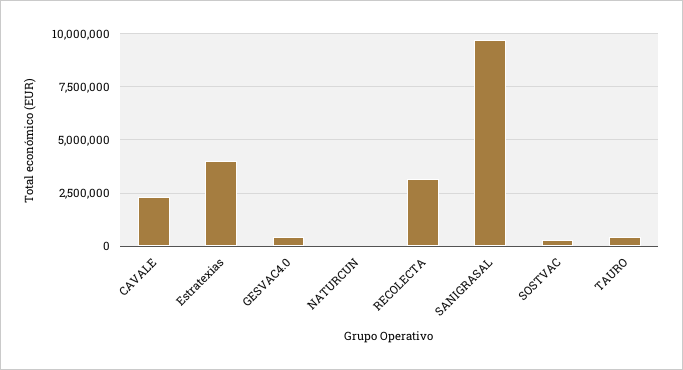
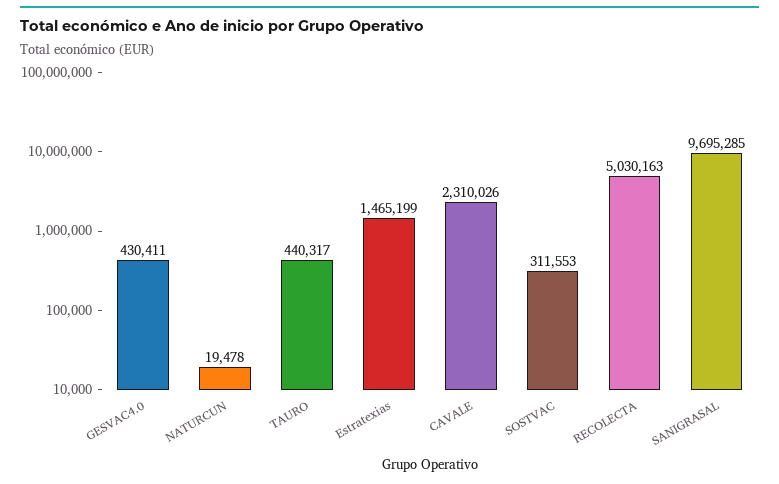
  {
    "CAVALE": 2310026,
-   "Estratexias": 4000000,
+   "Estratexias": 1465199,
    "GESVAC4.0": 430411,
    "NATURCUN": 19478,
-   "RECOLECTA": 3000000,
+   "RECOLECTA": 5030163,
    "SANIGRASAL": 9695285,
    "SOSTVAC": 311553,
    "TAURO": 440317
  }

